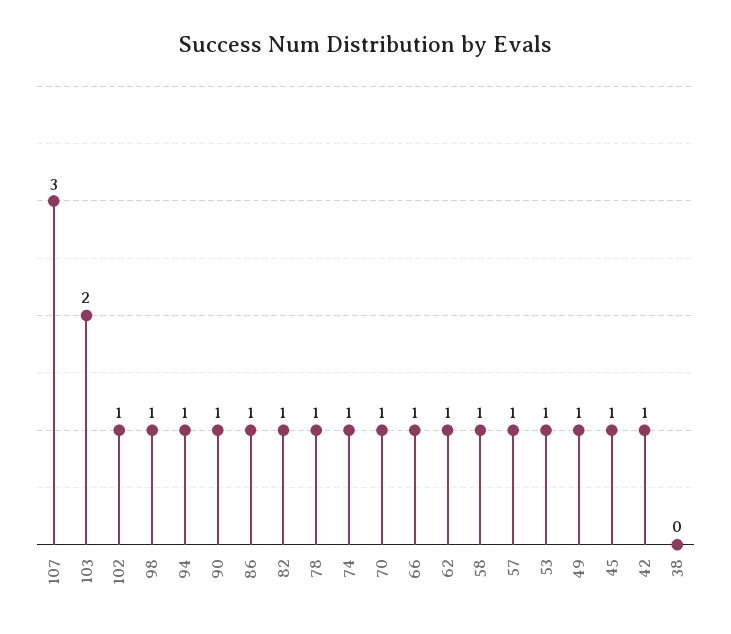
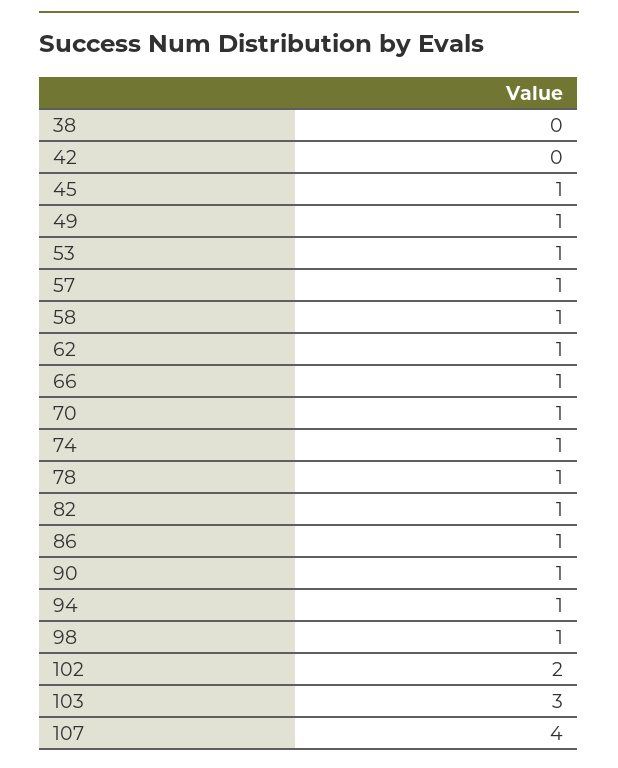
  {
-   "107": 3,
+   "107": 4,
-   "103": 2,
+   "103": 3,
-   "102": 1,
+   "102": 2,
    "98": 1,
    "94": 1,
    "90": 1,
    "86": 1,
    "82": 1,
    "78": 1,
    "74": 1,
    "70": 1,
    "66": 1,
    "62": 1,
    "58": 1,
    "57": 1,
    "53": 1,
    "49": 1,
    "45": 1,
-   "42": 1,
+   "42": 0,
    "38": 0
  }

